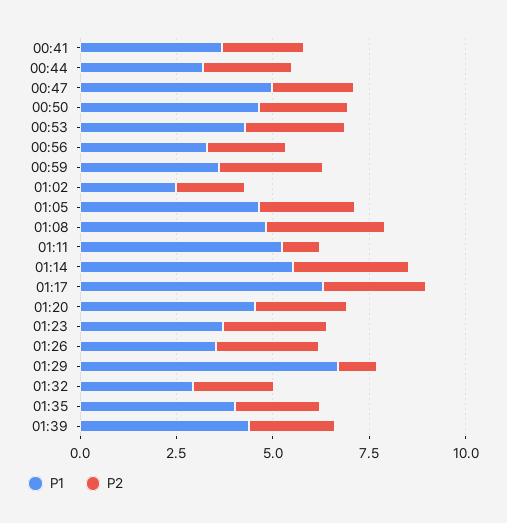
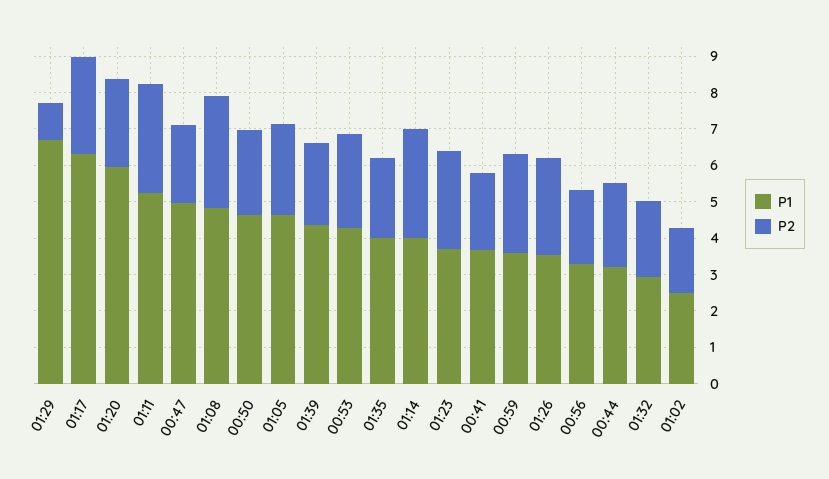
  {
    "P1": {
      "00:41": 3.75,
      "00:44": 3.25,
      "00:47": 5,
      "00:50": 4.75,
      "00:53": 4.25,
      "00:56": 3.25,
      "00:59": 3.5,
      "01:02": 2.5,
      "01:05": 4.75,
      "01:08": 4.75,
      "01:11": 5.25,
-     "01:14": 5.5,
+     "01:14": 4,
      "01:17": 6.25,
-     "01:20": 4.5,
+     "01:20": 6,
      "01:23": 3.75,
      "01:26": 3.5,
      "01:29": 6.75,
      "01:32": 3,
      "01:35": 4,
      "01:39": 4.25
    },
    "P2": {
      "00:41": 2.25,
      "00:44": 2.25,
      "00:47": 2.25,
      "00:50": 2.25,
      "00:53": 2.5,
      "00:56": 2,
      "00:59": 2.75,
      "01:02": 1.75,
      "01:05": 2.5,
      "01:08": 3,
-     "01:11": 1,
+     "01:11": 3,
      "01:14": 3,
      "01:17": 2.75,
      "01:20": 2.5,
      "01:23": 2.75,
      "01:26": 2.75,
      "01:29": 1,
      "01:32": 2,
      "01:35": 2.25,
      "01:39": 2.25
    }
  }

